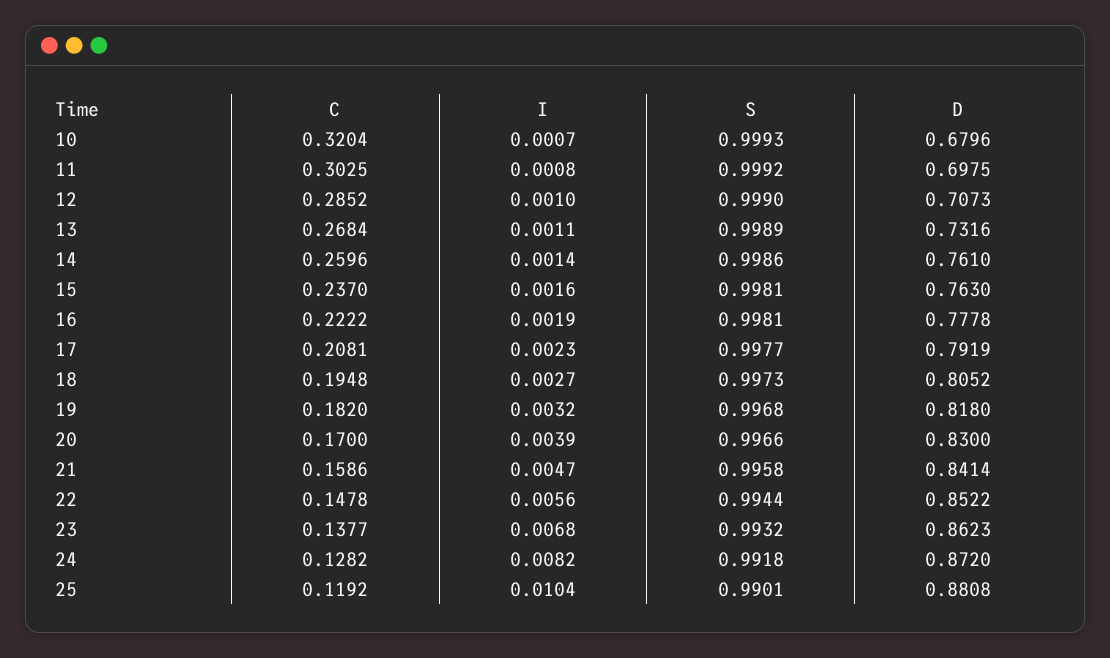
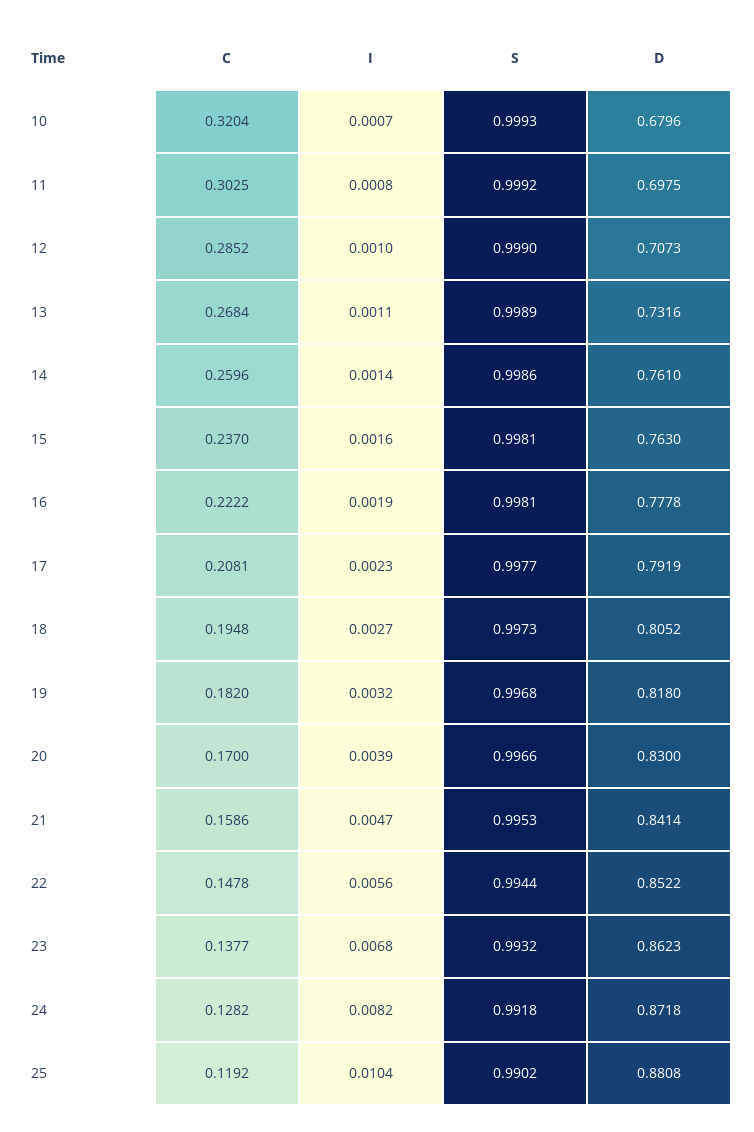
  {
    "C": {
      "10": 0.3204,
      "11": 0.3025,
      "12": 0.2852,
      "13": 0.2684,
      "14": 0.2596,
      "15": 0.237,
      "16": 0.2222,
      "17": 0.2081,
      "18": 0.1948,
      "19": 0.182,
      "20": 0.17,
      "21": 0.1586,
      "22": 0.1478,
      "23": 0.1377,
      "24": 0.1282,
      "25": 0.1192
    },
    "I": {
      "10": 0.0007,
      "11": 0.0008,
      "12": 0.001,
      "13": 0.0011,
      "14": 0.0014,
      "15": 0.0016,
      "16": 0.0019,
      "17": 0.0023,
      "18": 0.0027,
      "19": 0.0032,
      "20": 0.0039,
      "21": 0.0047,
      "22": 0.0056,
      "23": 0.0068,
      "24": 0.0082,
      "25": 0.0104
    },
    "S": {
      "10": 0.9993,
      "11": 0.9992,
      "12": 0.999,
      "13": 0.9989,
      "14": 0.9986,
      "15": 0.9981,
      "16": 0.9981,
      "17": 0.9977,
      "18": 0.9973,
      "19": 0.9968,
      "20": 0.9966,
-     "21": 0.9958,
+     "21": 0.9953,
      "22": 0.9944,
      "23": 0.9932,
      "24": 0.9918,
-     "25": 0.9901
+     "25": 0.9902
    },
    "D": {
      "10": 0.6796,
      "11": 0.6975,
      "12": 0.7073,
      "13": 0.7316,
      "14": 0.761,
      "15": 0.763,
      "16": 0.7778,
      "17": 0.7919,
      "18": 0.8052,
      "19": 0.818,
      "20": 0.83,
      "21": 0.8414,
      "22": 0.8522,
      "23": 0.8623,
-     "24": 0.872,
+     "24": 0.8718,
      "25": 0.8808
    }
  }

